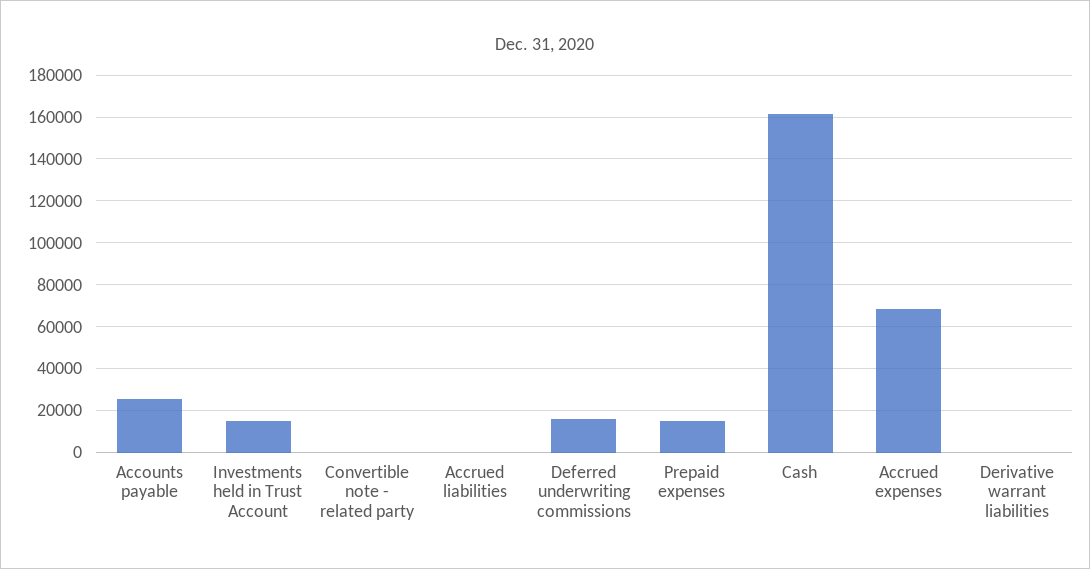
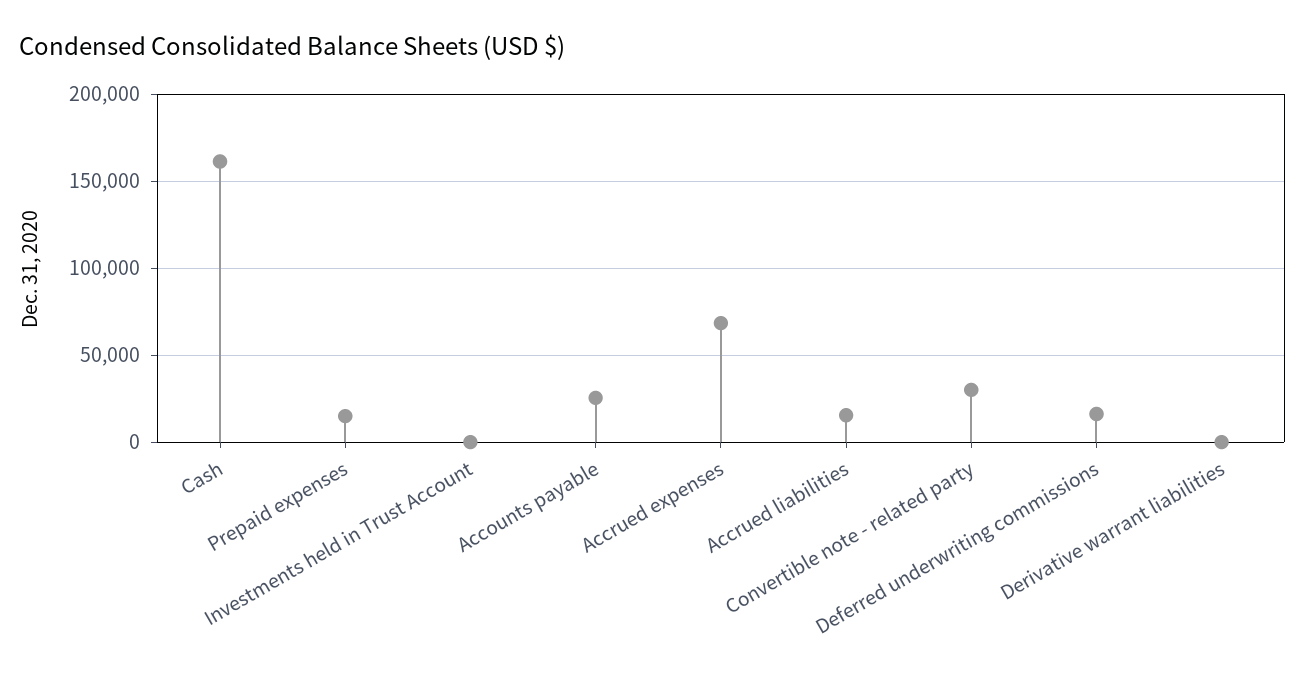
  {
    "Accounts payable": 25000,
-   "Investments held in Trust Account": 15000,
+   "Investments held in Trust Account": 0,
-   "Convertible note - related party": 0,
+   "Convertible note - related party": 30000,
-   "Accrued liabilities": 0,
+   "Accrued liabilities": 15000,
    "Deferred underwriting commissions": 15000,
    "Prepaid expenses": 15000,
    "Cash": 160000,
    "Accrued expenses": 70000,
    "Derivative warrant liabilities": 0
  }

